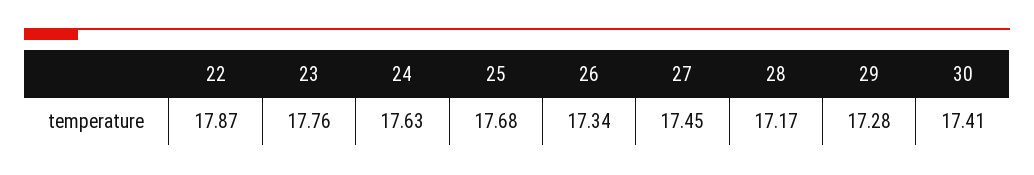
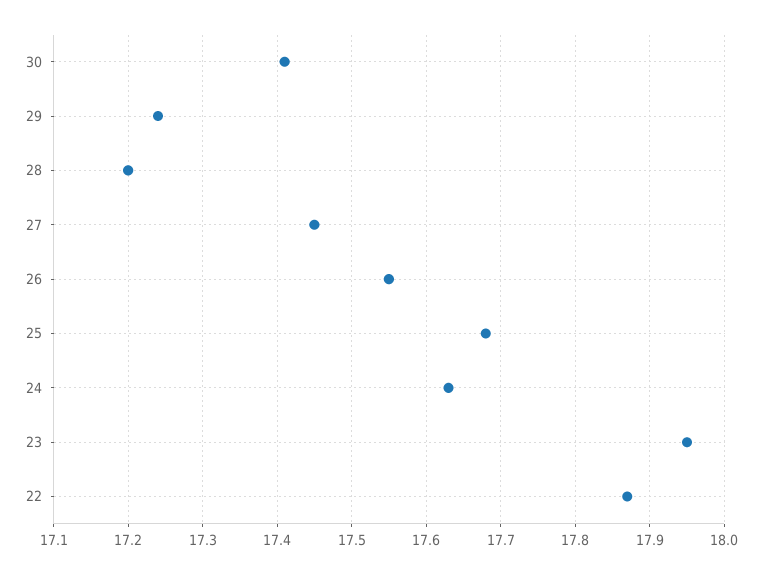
  {
    "22": 17.87,
-   "23": 17.76,
+   "23": 17.95,
    "24": 17.63,
    "25": 17.68,
-   "26": 17.34,
+   "26": 17.55,
    "27": 17.45,
-   "28": 17.17,
+   "28": 17.2,
-   "29": 17.28,
+   "29": 17.24,
    "30": 17.41
  }

